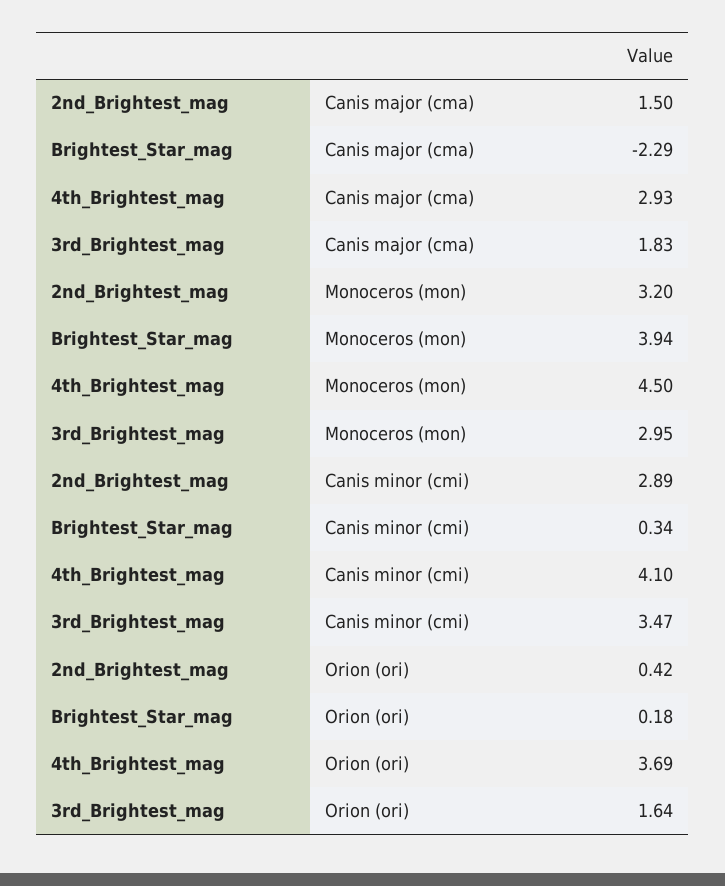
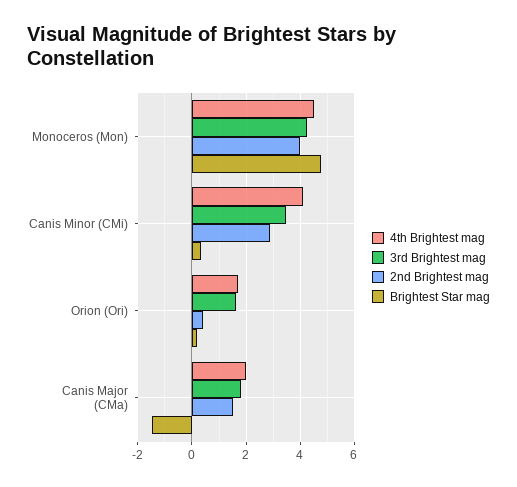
  {
    "2nd_Brightest_mag": {
      "Canis major (cma)": 1.5,
-     "Monoceros (mon)": 3.2,
+     "Monoceros (mon)": 4,
      "Canis minor (cmi)": 2.89,
      "Orion (ori)": 0.42
    },
    "Brightest_Star_mag": {
-     "Canis major (cma)": -2.29,
+     "Canis major (cma)": -1.5,
-     "Monoceros (mon)": 3.94,
+     "Monoceros (mon)": 4.75,
      "Canis minor (cmi)": 0.34,
      "Orion (ori)": 0.18
    },
    "4th_Brightest_mag": {
-     "Canis major (cma)": 2.93,
+     "Canis major (cma)": 2,
      "Monoceros (mon)": 4.5,
      "Canis minor (cmi)": 4.1,
-     "Orion (ori)": 3.69
+     "Orion (ori)": 1.75
    },
    "3rd_Brightest_mag": {
      "Canis major (cma)": 1.83,
-     "Monoceros (mon)": 2.95,
+     "Monoceros (mon)": 4.25,
      "Canis minor (cmi)": 3.47,
      "Orion (ori)": 1.64
    }
  }

